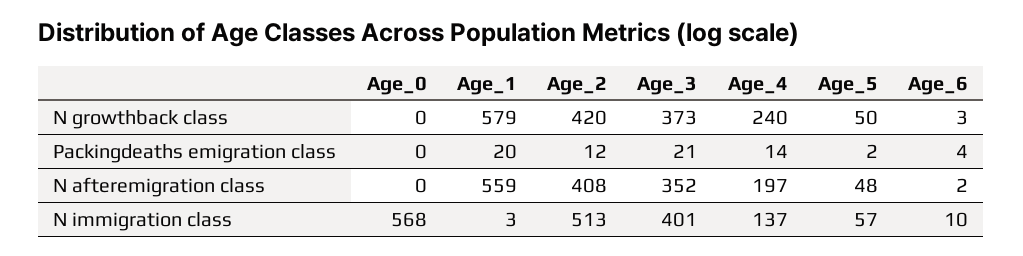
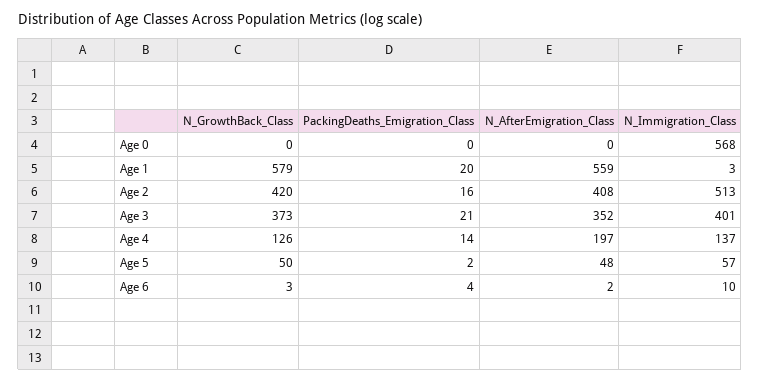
  {
    "Age_0": {
      "N growthback class": 0,
      "Packingdeaths emigration class": 0,
      "N afteremigration class": 0,
      "N immigration class": 568
    },
    "Age_1": {
      "N growthback class": 579,
      "Packingdeaths emigration class": 20,
      "N afteremigration class": 559,
      "N immigration class": 3
    },
    "Age_2": {
      "N growthback class": 420,
-     "Packingdeaths emigration class": 12,
+     "Packingdeaths emigration class": 16,
      "N afteremigration class": 408,
      "N immigration class": 513
    },
    "Age_3": {
      "N growthback class": 373,
      "Packingdeaths emigration class": 21,
      "N afteremigration class": 352,
      "N immigration class": 401
    },
    "Age_4": {
-     "N growthback class": 240,
+     "N growthback class": 126,
      "Packingdeaths emigration class": 14,
      "N afteremigration class": 197,
      "N immigration class": 137
    },
    "Age_5": {
      "N growthback class": 50,
      "Packingdeaths emigration class": 2,
      "N afteremigration class": 48,
      "N immigration class": 57
    },
    "Age_6": {
      "N growthback class": 3,
      "Packingdeaths emigration class": 4,
      "N afteremigration class": 2,
      "N immigration class": 10
    }
  }

